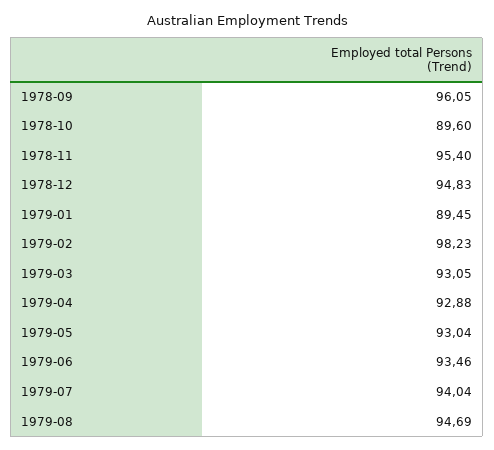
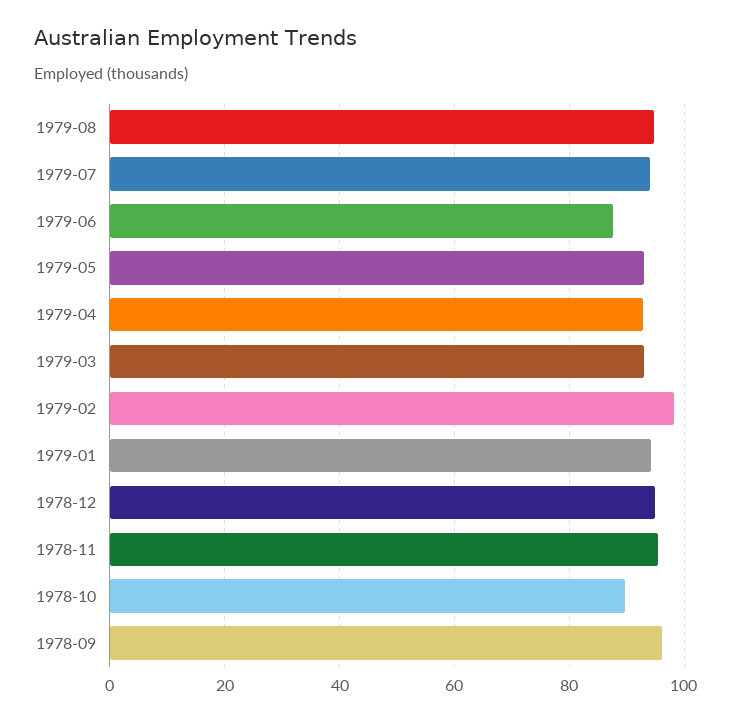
  {
    "1978-09": 96.05,
    "1978-10": 89.6,
    "1978-11": 95.4,
    "1978-12": 94.83,
-   "1979-01": 89.45,
+   "1979-01": 94,
    "1979-02": 98.23,
    "1979-03": 93.05,
    "1979-04": 92.88,
    "1979-05": 93.04,
-   "1979-06": 93.46,
+   "1979-06": 88,
    "1979-07": 94.04,
    "1979-08": 94.69
  }

